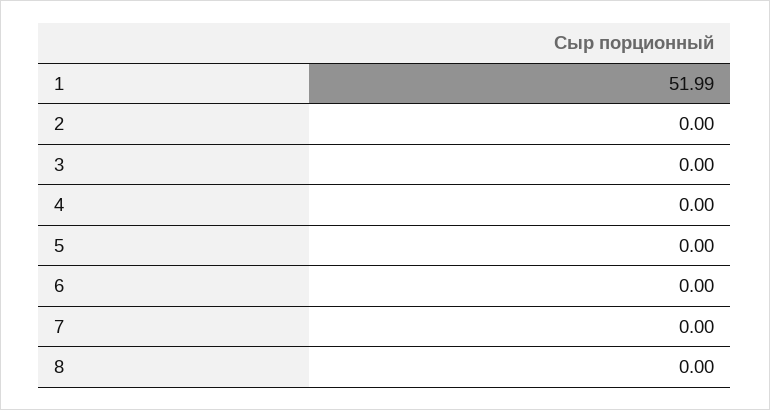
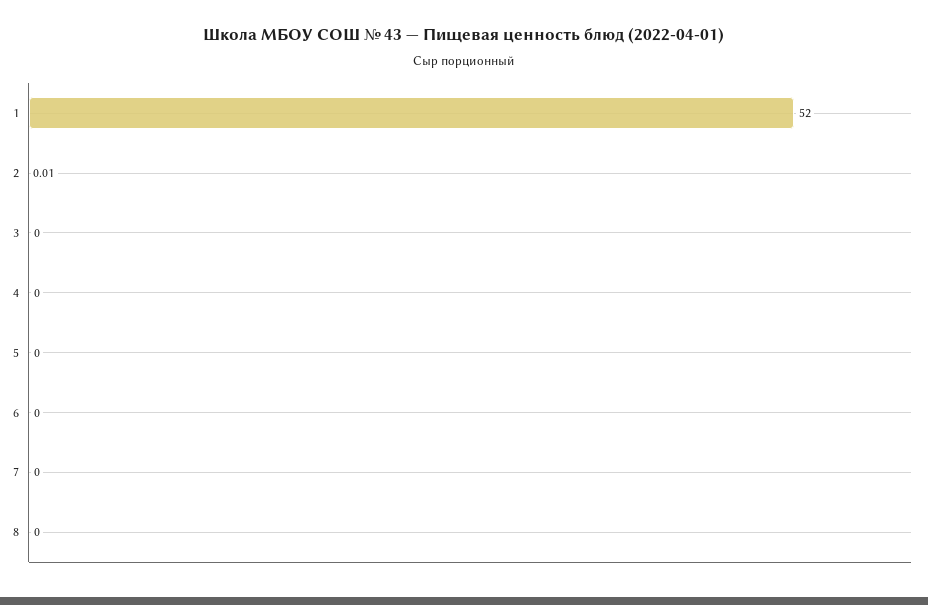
  {
-   "1": 51.99,
+   "1": 52,
-   "2": 0,
+   "2": 0.01,
    "3": 0,
    "4": 0,
    "5": 0,
    "6": 0,
    "7": 0,
    "8": 0
  }

